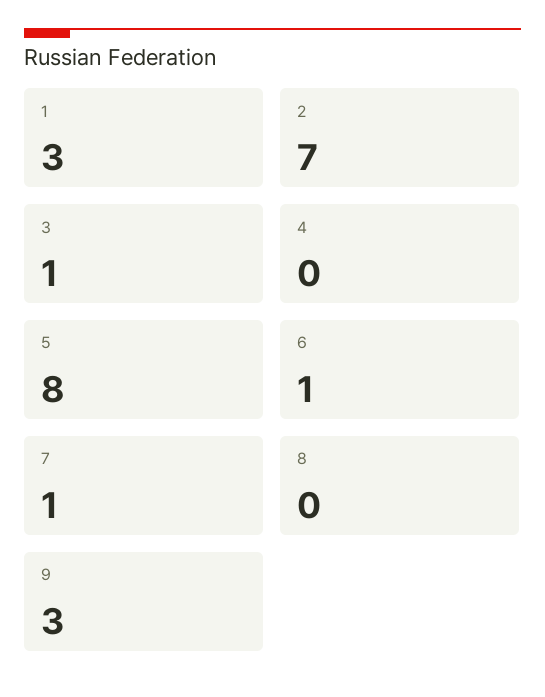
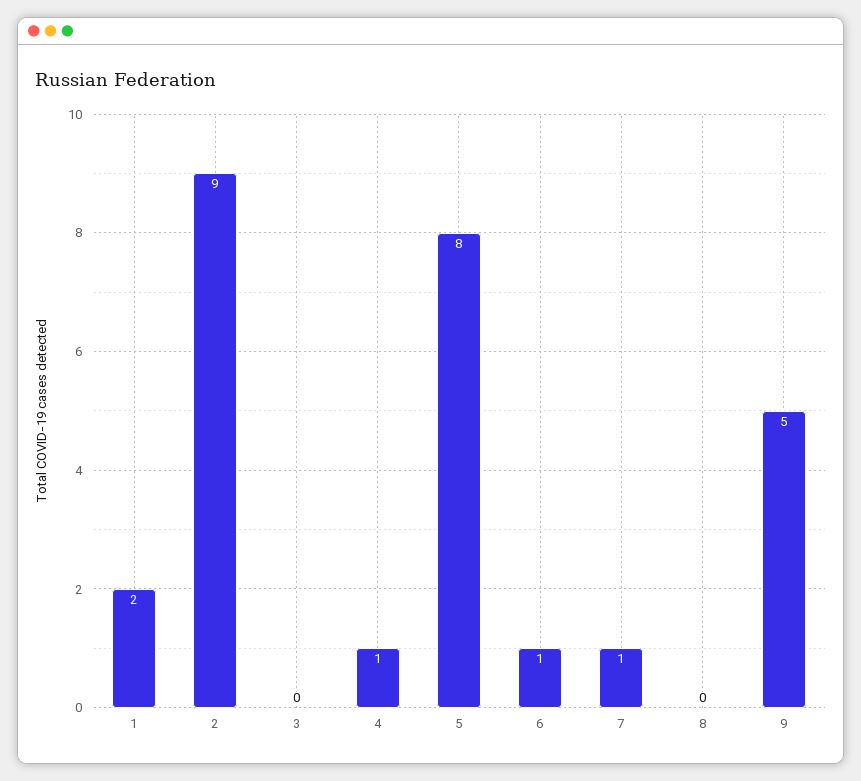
  {
-   "1": 3,
+   "1": 2,
-   "2": 7,
+   "2": 9,
-   "3": 1,
+   "3": 0,
-   "4": 0,
+   "4": 1,
    "5": 8,
    "6": 1,
    "7": 1,
    "8": 0,
-   "9": 3
+   "9": 5
  }

